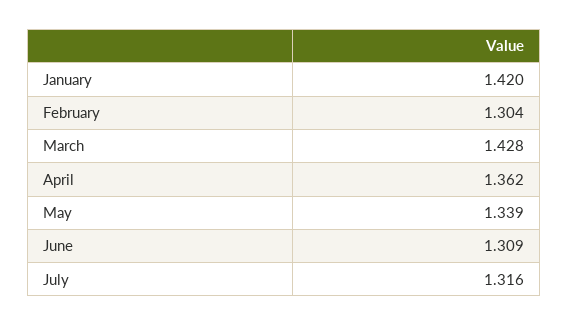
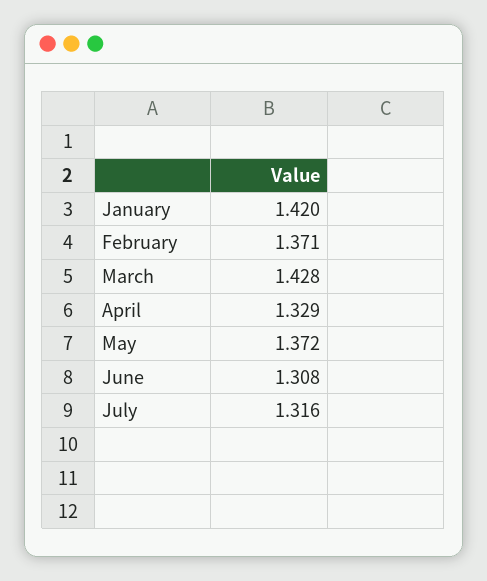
  {
    "January": 1.42,
-   "February": 1.304,
+   "February": 1.371,
    "March": 1.428,
-   "April": 1.362,
+   "April": 1.329,
-   "May": 1.339,
+   "May": 1.372,
-   "June": 1.309,
+   "June": 1.308,
    "July": 1.316
  }

